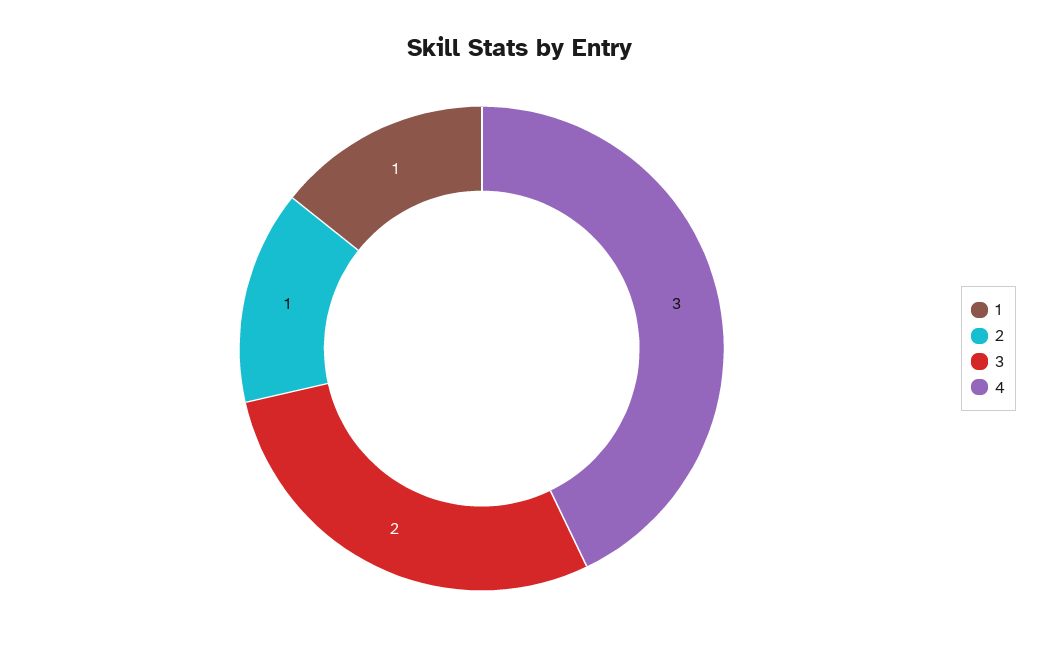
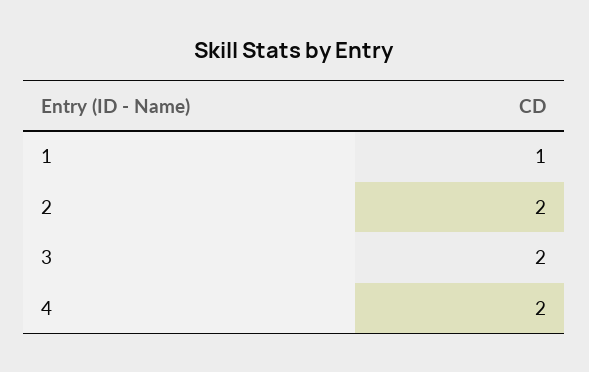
  {
    "1": 1,
-   "2": 1,
+   "2": 2,
    "3": 2,
-   "4": 3
+   "4": 2
  }

